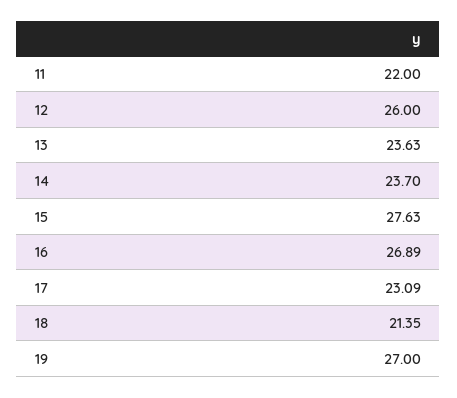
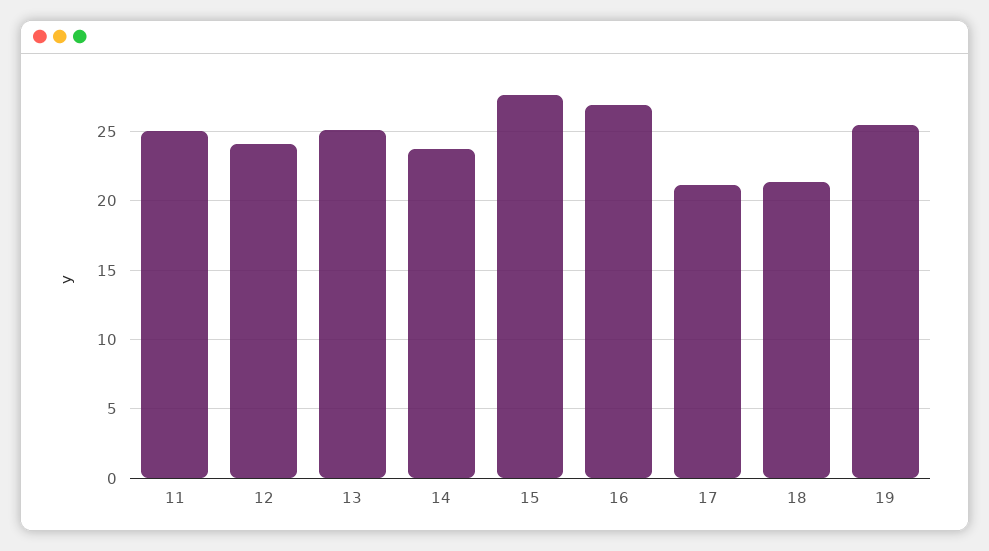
  {
-   "11": 22,
+   "11": 25,
-   "12": 26,
+   "12": 24,
-   "13": 23.63,
+   "13": 25,
    "14": 23.7,
    "15": 27.63,
    "16": 26.89,
-   "17": 23.09,
+   "17": 21,
    "18": 21.35,
-   "19": 27
+   "19": 25.5
  }

